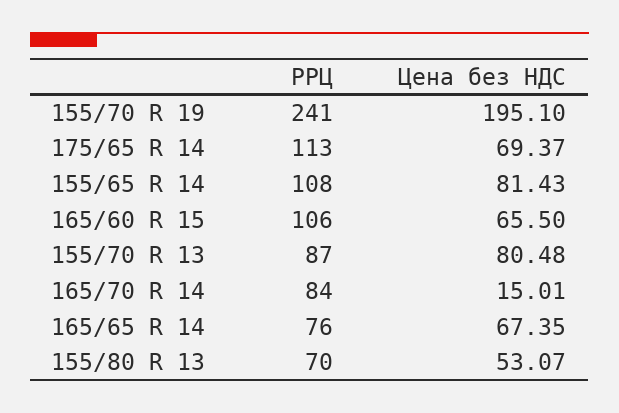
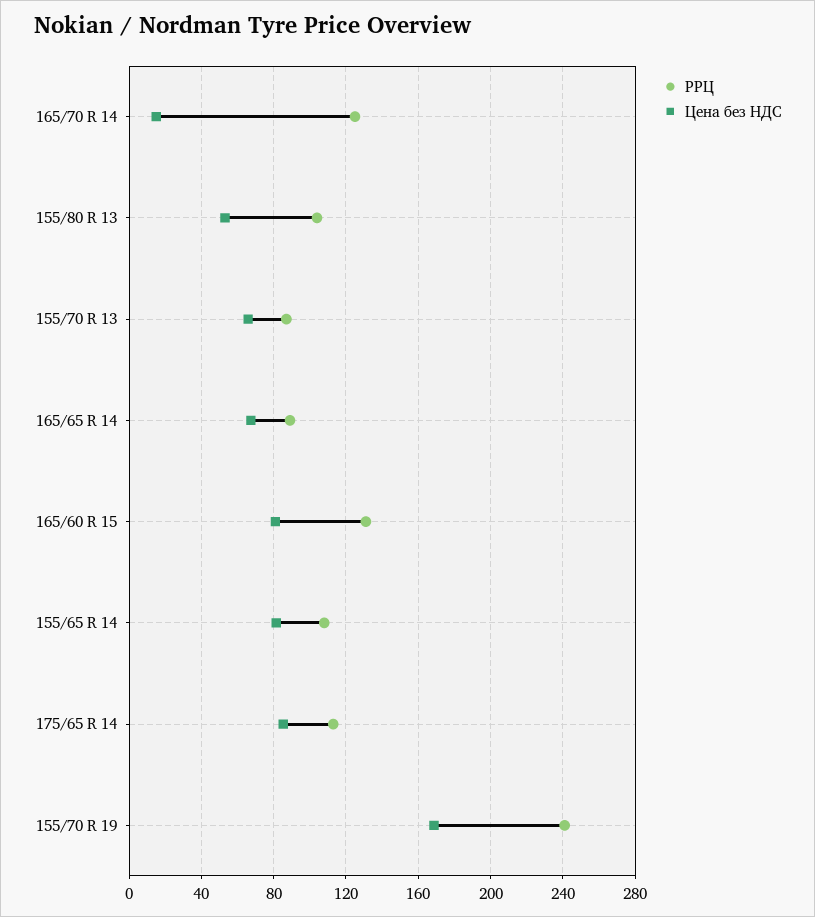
  {
    "РРЦ": {
      "155/70 R 19": 241,
      "175/65 R 14": 113,
      "155/65 R 14": 108,
-     "165/60 R 15": 106,
+     "165/60 R 15": 130,
      "155/70 R 13": 87,
-     "165/70 R 14": 84,
+     "165/70 R 14": 125,
-     "165/65 R 14": 76,
+     "165/65 R 14": 90,
-     "155/80 R 13": 70
+     "155/80 R 13": 105
    },
    "Цена без НДС": {
-     "155/70 R 19": 195.1,
+     "155/70 R 19": 170,
-     "175/65 R 14": 69.37,
+     "175/65 R 14": 85,
      "155/65 R 14": 81.43,
-     "165/60 R 15": 65.5,
+     "165/60 R 15": 80,
-     "155/70 R 13": 80.48,
+     "155/70 R 13": 65,
      "165/70 R 14": 15.01,
      "165/65 R 14": 67.35,
      "155/80 R 13": 53.07
    }
  }

